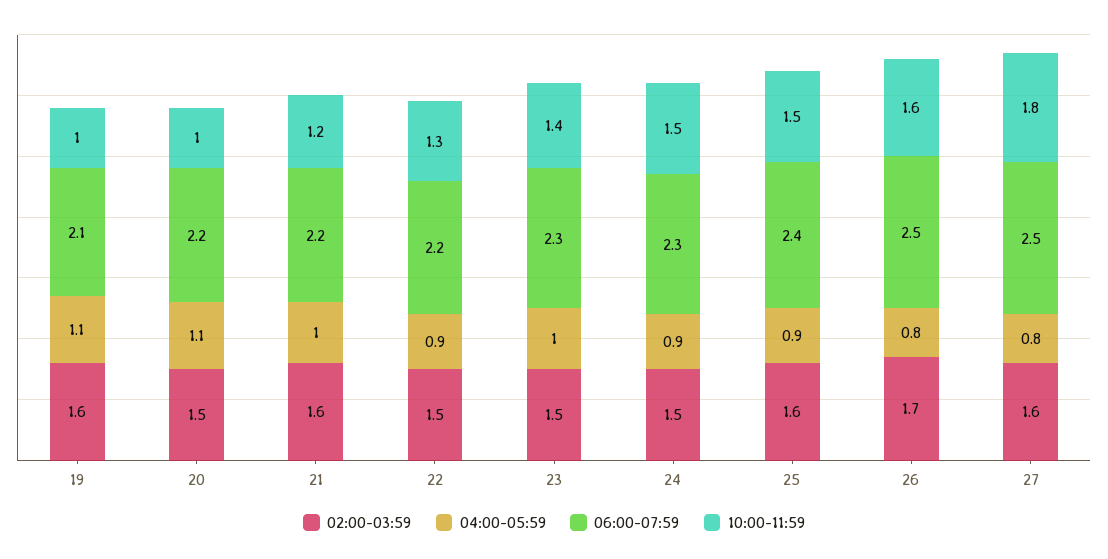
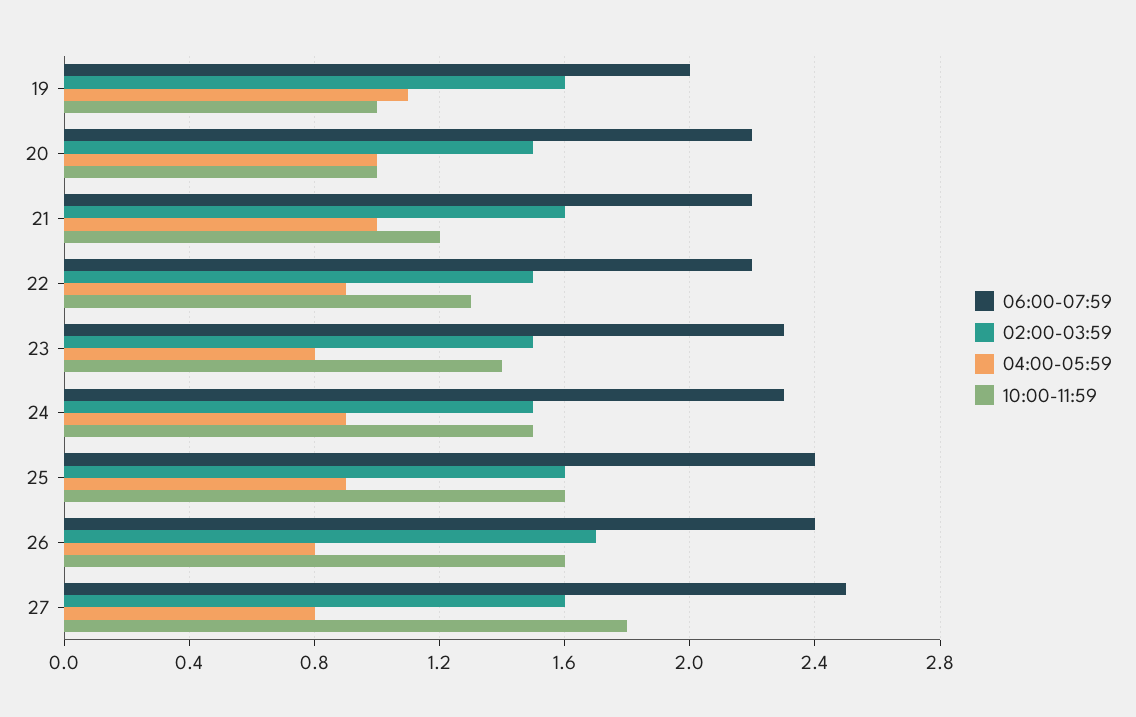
  {
    "02:00-03:59": {
      "19": 1.6,
      "20": 1.5,
      "21": 1.6,
      "22": 1.5,
      "23": 1.5,
      "24": 1.5,
      "25": 1.6,
      "26": 1.7,
      "27": 1.6
    },
    "04:00-05:59": {
      "19": 1.1,
-     "20": 1.1,
+     "20": 1,
      "21": 1,
      "22": 0.9,
-     "23": 1,
+     "23": 0.8,
      "24": 0.9,
      "25": 0.9,
      "26": 0.8,
      "27": 0.8
    },
    "06:00-07:59": {
-     "19": 2.1,
+     "19": 2,
      "20": 2.2,
      "21": 2.2,
      "22": 2.2,
      "23": 2.3,
      "24": 2.3,
      "25": 2.4,
-     "26": 2.5,
+     "26": 2.4,
      "27": 2.5
    },
    "10:00-11:59": {
      "19": 1,
      "20": 1,
      "21": 1.2,
      "22": 1.3,
      "23": 1.4,
      "24": 1.5,
-     "25": 1.5,
+     "25": 1.6,
      "26": 1.6,
      "27": 1.8
    }
  }

